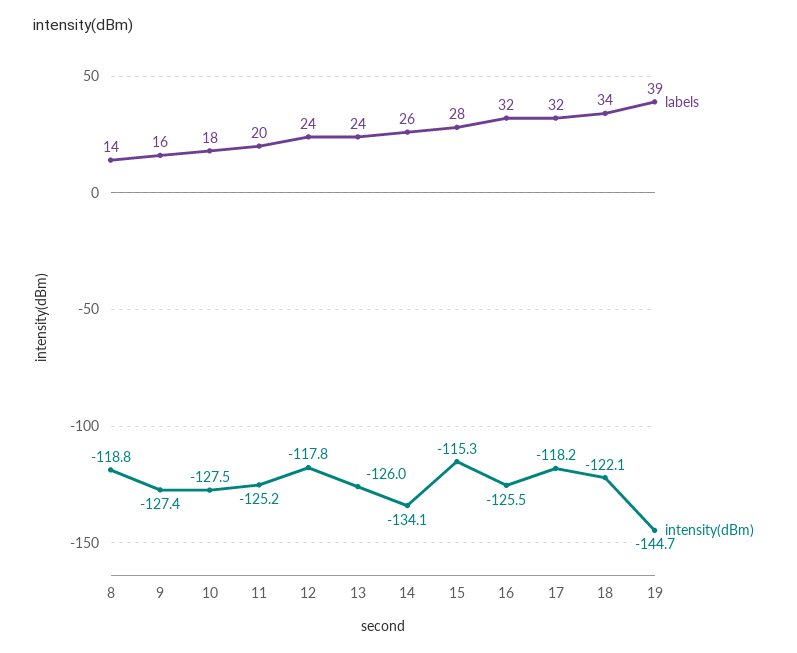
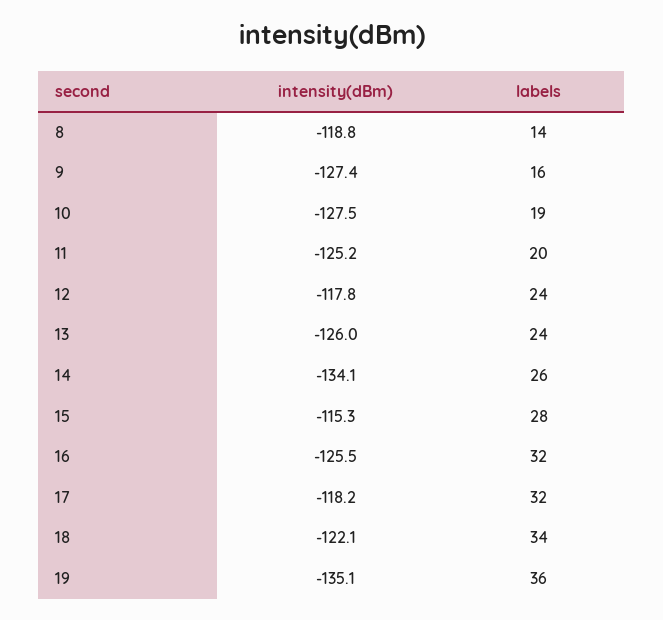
  {
    "labels": {
      "8": 14,
      "9": 16,
-     "10": 18,
+     "10": 19,
      "11": 20,
      "12": 24,
      "13": 24,
      "14": 26,
      "15": 28,
      "16": 32,
      "17": 32,
      "18": 34,
-     "19": 39
+     "19": 36
    },
    "intensity(dBm)": {
      "8": -118.8,
      "9": -127.4,
      "10": -127.5,
      "11": -125.2,
      "12": -117.8,
      "13": -126,
      "14": -134.1,
      "15": -115.3,
      "16": -125.5,
      "17": -118.2,
      "18": -122.1,
-     "19": -144.7
+     "19": -135.1
    }
  }

